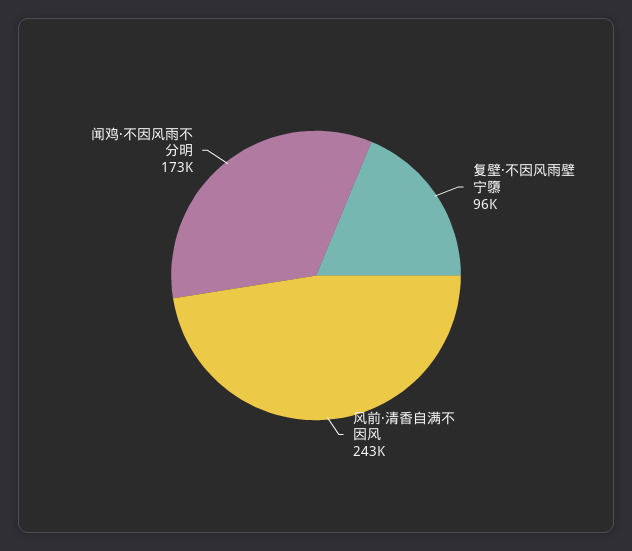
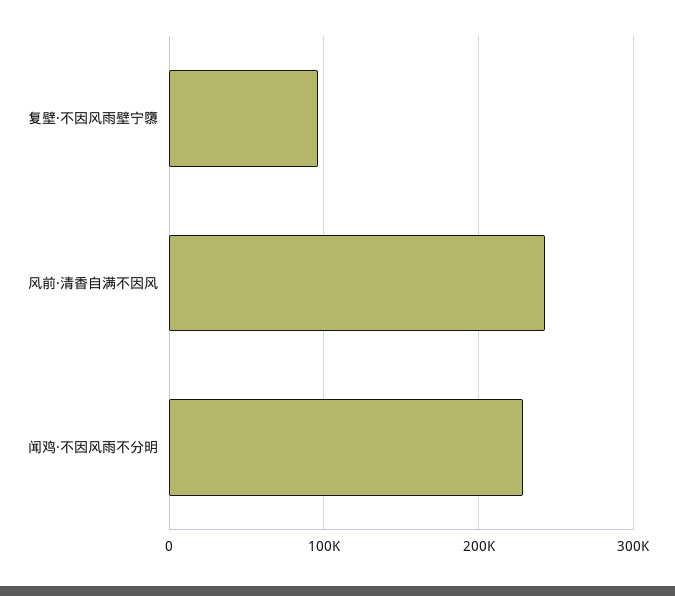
  {
    "复壁·不因风雨壁宁隳": 96000,
    "风前·清香自满不因风": 243000,
-   "闻鸡·不因风雨不分明": 173000
+   "闻鸡·不因风雨不分明": 230000
  }

